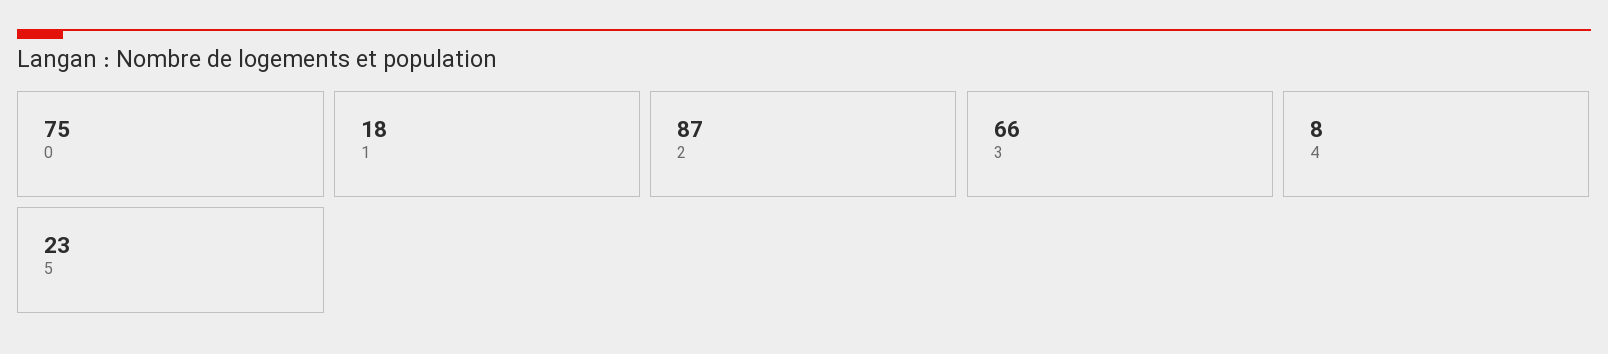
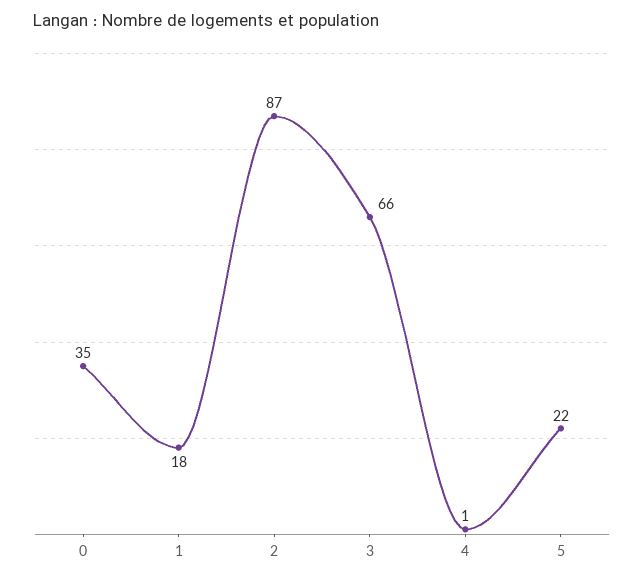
  {
-   "0": 75,
+   "0": 35,
    "1": 18,
    "2": 87,
    "3": 66,
-   "4": 8,
+   "4": 1,
-   "5": 23
+   "5": 22
  }

